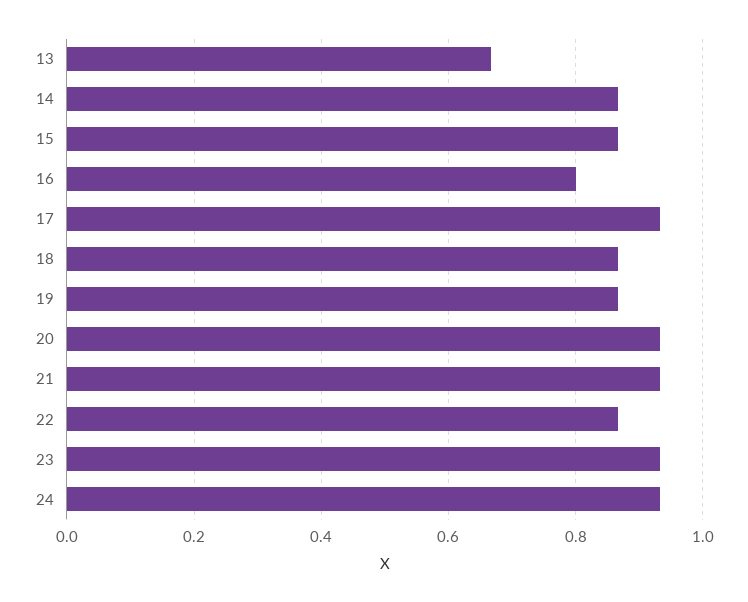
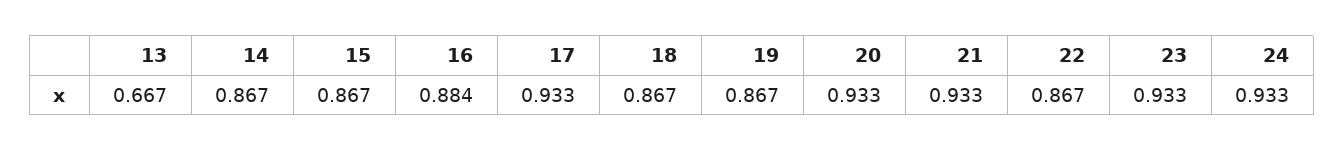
  {
    "13": 0.667,
    "14": 0.867,
    "15": 0.867,
-   "16": 0.8,
+   "16": 0.884,
    "17": 0.933,
    "18": 0.867,
    "19": 0.867,
    "20": 0.933,
    "21": 0.933,
    "22": 0.867,
    "23": 0.933,
    "24": 0.933
  }

